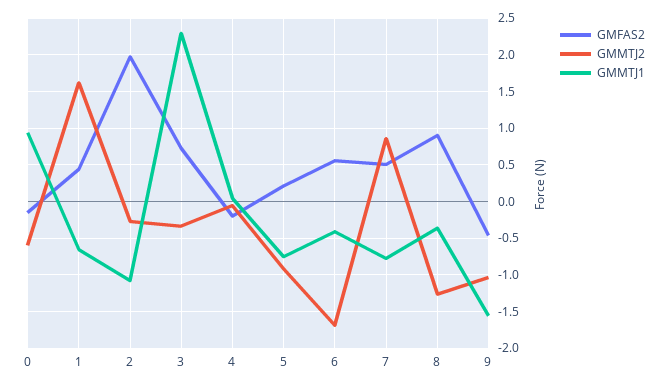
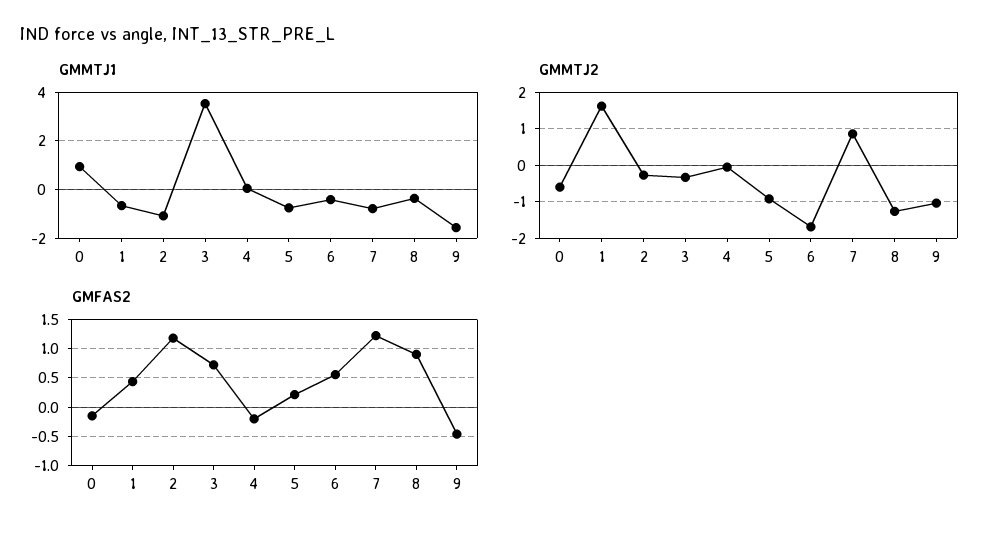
  {
    "GMFAS2": {
      "0": -0.2,
      "1": 0.4,
-     "2": 2,
+     "2": 1.25,
      "3": 0.7,
      "4": -0.2,
      "5": 0.2,
      "6": 0.6,
-     "7": 0.5,
+     "7": 1.25,
      "8": 0.9,
      "9": -0.5
    },
    "GMMTJ2": {
      "0": -0.6,
      "1": 1.6,
      "2": -0.3,
      "3": -0.3,
      "4": -0.1,
      "5": -0.9,
      "6": -1.7,
      "7": 0.9,
      "8": -1.3,
      "9": -1
    },
    "GMMTJ1": {
      "0": 0.9,
      "1": -0.7,
      "2": -1.1,
-     "3": 2.3,
+     "3": 3.5,
      "4": 0,
      "5": -0.8,
      "6": -0.4,
      "7": -0.8,
      "8": -0.4,
      "9": -1.6
    }
  }

